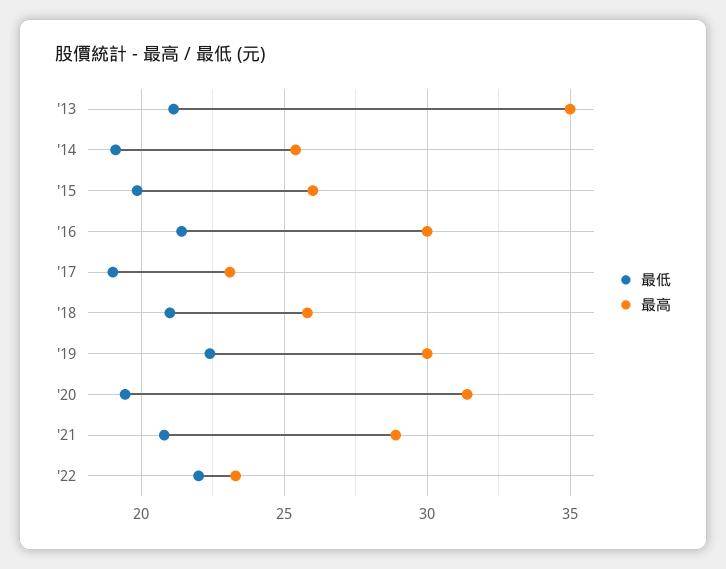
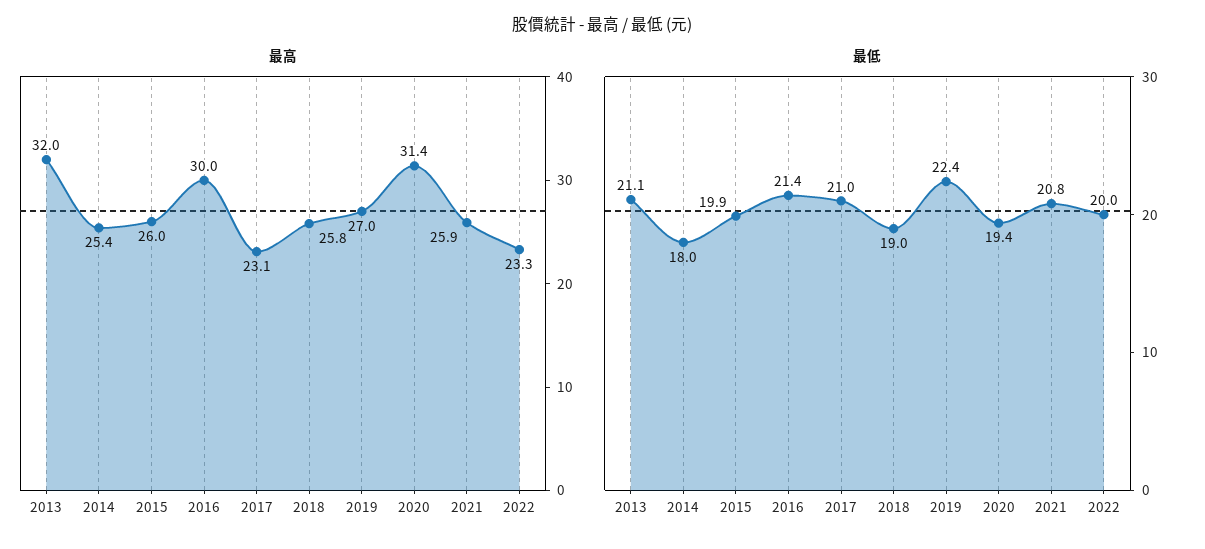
  {
    "最低": {
      "'13": 21.1,
-     "'14": 19,
+     "'14": 18,
      "'15": 19.9,
      "'16": 21.4,
-     "'17": 19,
+     "'17": 21,
-     "'18": 21,
+     "'18": 19,
      "'19": 22.4,
      "'20": 19.4,
      "'21": 20.8,
-     "'22": 22
+     "'22": 20
    },
    "最高": {
-     "'13": 35,
+     "'13": 32,
      "'14": 25.4,
      "'15": 26,
      "'16": 30,
      "'17": 23.1,
      "'18": 25.8,
-     "'19": 30,
+     "'19": 27,
      "'20": 31.4,
-     "'21": 29,
+     "'21": 25.9,
      "'22": 23.3
    }
  }

